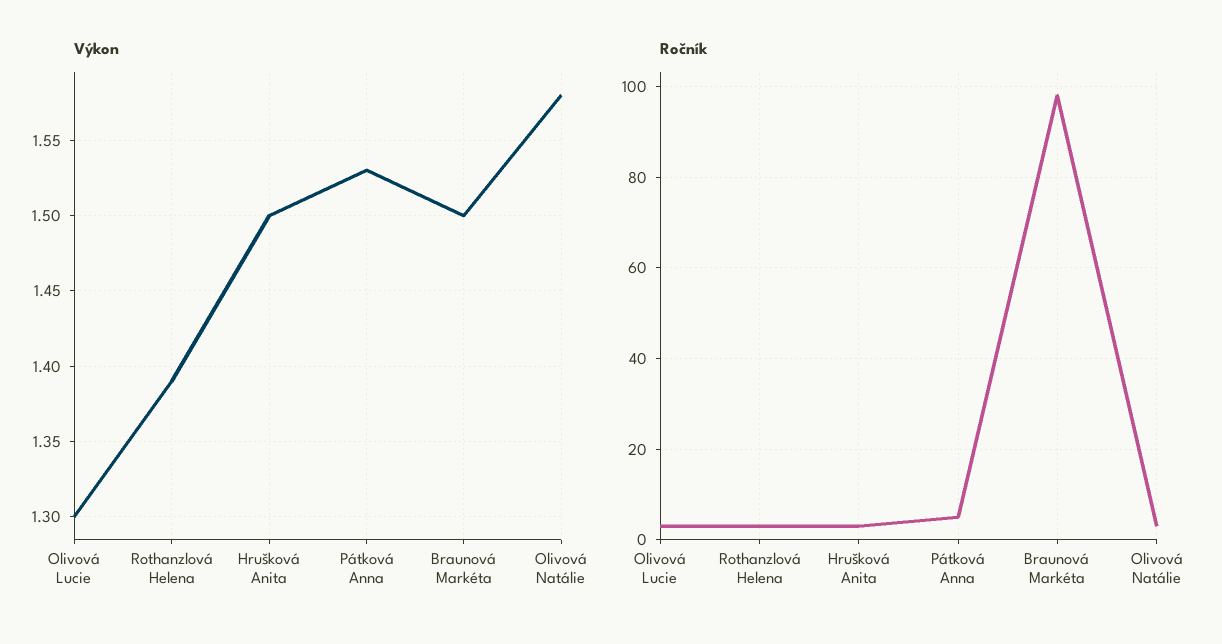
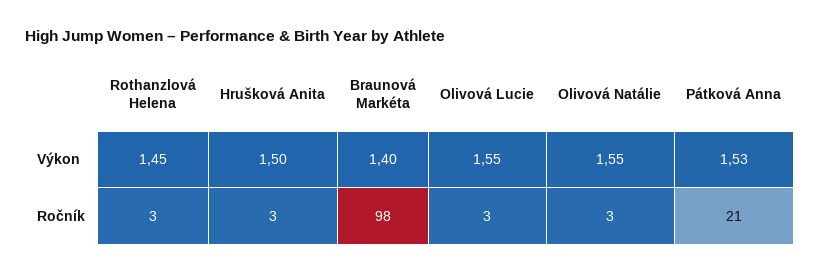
  {
    "Výkon": {
-     "Olivová Lucie": 1.3,
+     "Olivová Lucie": 1.55,
-     "Rothanzlová Helena": 1.39,
+     "Rothanzlová Helena": 1.45,
      "Hrušková Anita": 1.5,
      "Pátková Anna": 1.53,
-     "Braunová Markéta": 1.5,
+     "Braunová Markéta": 1.4,
-     "Olivová Natálie": 1.58
+     "Olivová Natálie": 1.55
    },
    "Ročník": {
      "Olivová Lucie": 3,
      "Rothanzlová Helena": 3,
      "Hrušková Anita": 3,
-     "Pátková Anna": 5,
+     "Pátková Anna": 21,
      "Braunová Markéta": 98,
      "Olivová Natálie": 3
    }
  }

